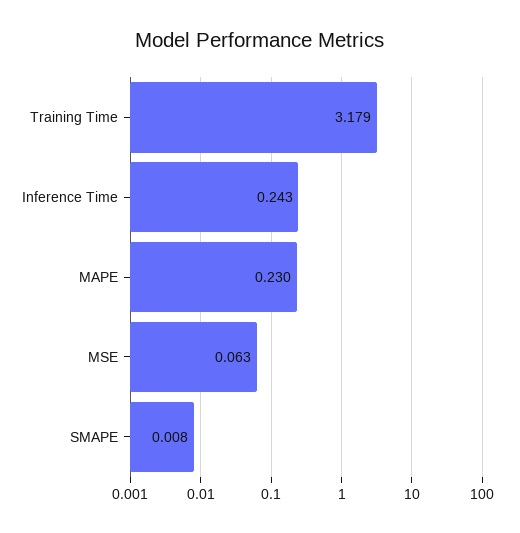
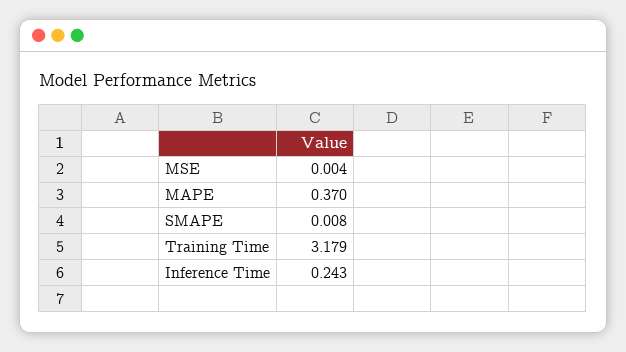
  {
    "Training Time": 3.179,
    "Inference Time": 0.243,
-   "MAPE": 0.23,
+   "MAPE": 0.37,
-   "MSE": 0.063,
+   "MSE": 0.004,
    "SMAPE": 0.008
  }

